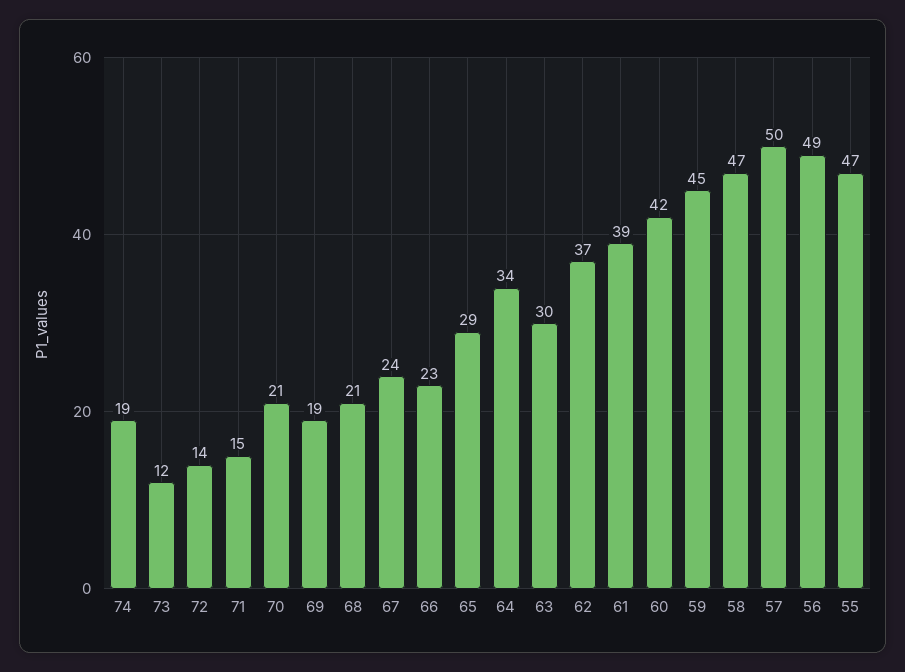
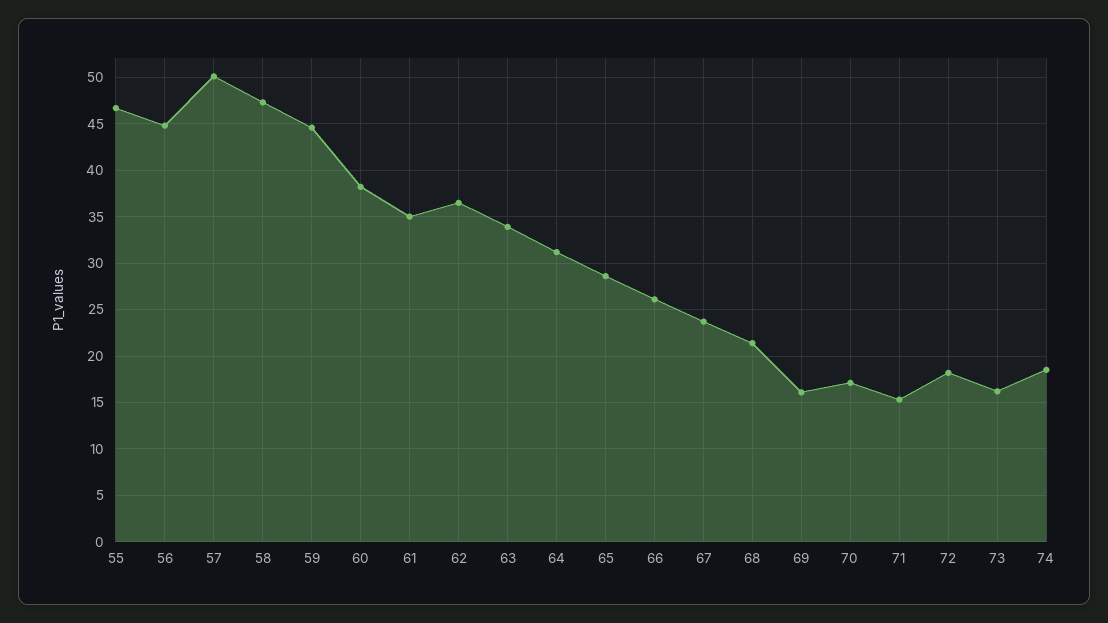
  {
    "74": 19,
-   "73": 12,
+   "73": 16,
-   "72": 14,
+   "72": 18,
    "71": 15,
-   "70": 21,
+   "70": 17,
-   "69": 19,
+   "69": 16,
    "68": 21,
    "67": 24,
-   "66": 23,
+   "66": 26,
    "65": 29,
-   "64": 34,
+   "64": 31,
-   "63": 30,
+   "63": 34,
    "62": 37,
-   "61": 39,
+   "61": 35,
-   "60": 42,
+   "60": 38,
    "59": 45,
    "58": 47,
    "57": 50,
-   "56": 49,
+   "56": 45,
    "55": 47
  }

